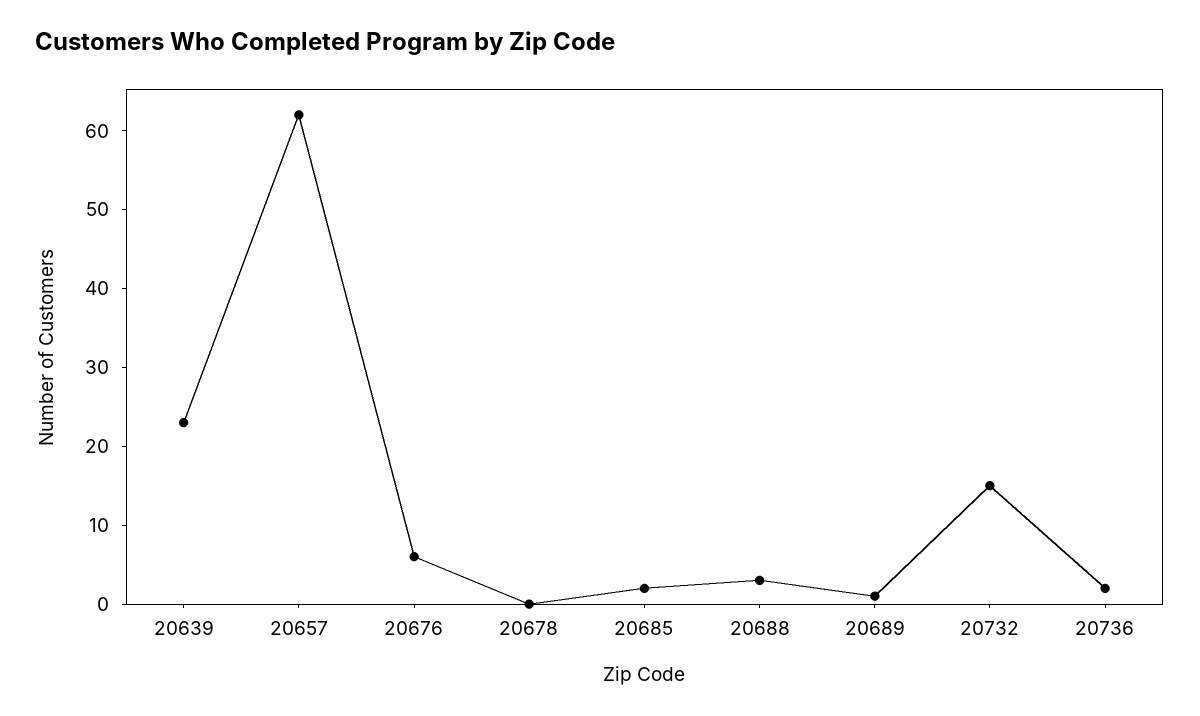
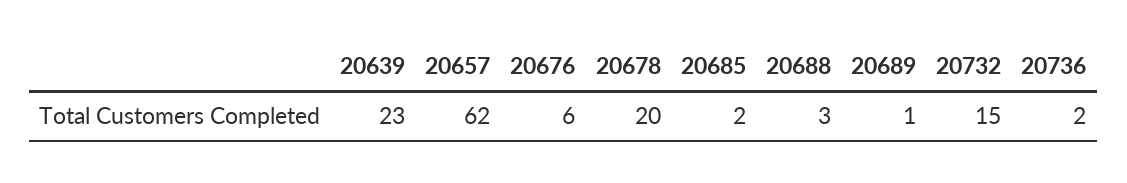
  {
    "20639": 23,
    "20657": 62,
    "20676": 6,
-   "20678": 0,
+   "20678": 20,
    "20685": 2,
    "20688": 3,
    "20689": 1,
    "20732": 15,
    "20736": 2
  }

